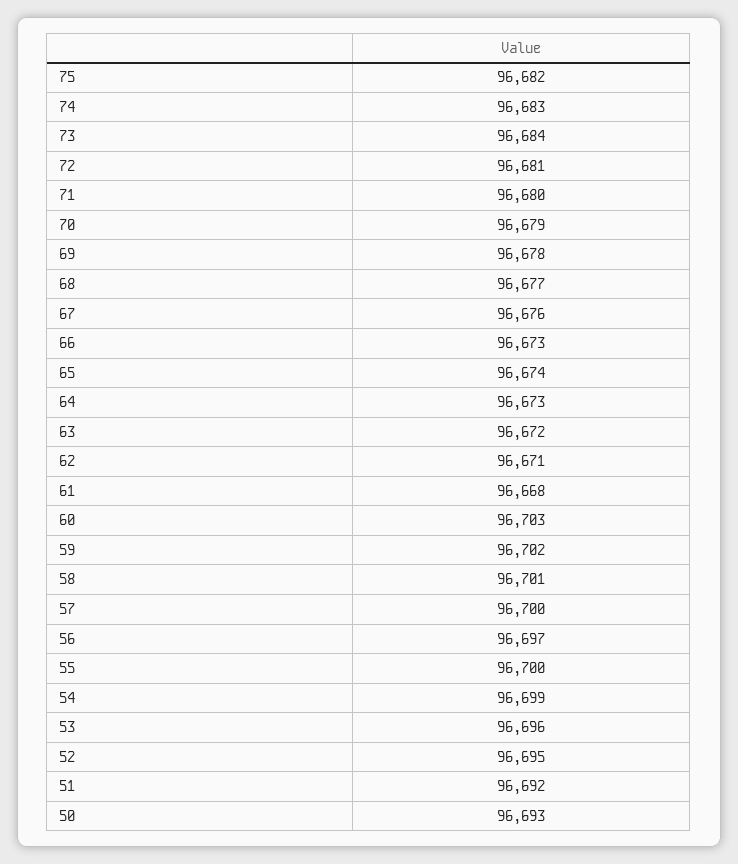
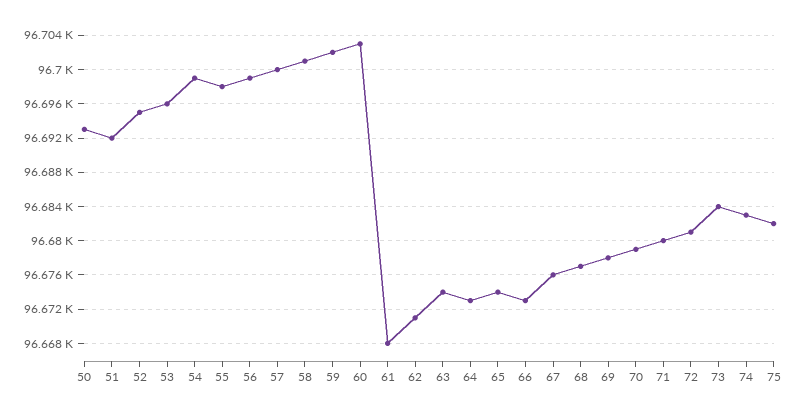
  {
    "75": 96682,
    "74": 96683,
    "73": 96684,
    "72": 96681,
    "71": 96680,
    "70": 96679,
    "69": 96678,
    "68": 96677,
    "67": 96676,
    "66": 96673,
    "65": 96674,
    "64": 96673,
-   "63": 96672,
+   "63": 96674,
    "62": 96671,
    "61": 96668,
    "60": 96703,
    "59": 96702,
    "58": 96701,
    "57": 96700,
-   "56": 96697,
+   "56": 96699,
-   "55": 96700,
+   "55": 96698,
    "54": 96699,
    "53": 96696,
    "52": 96695,
    "51": 96692,
    "50": 96693
  }

